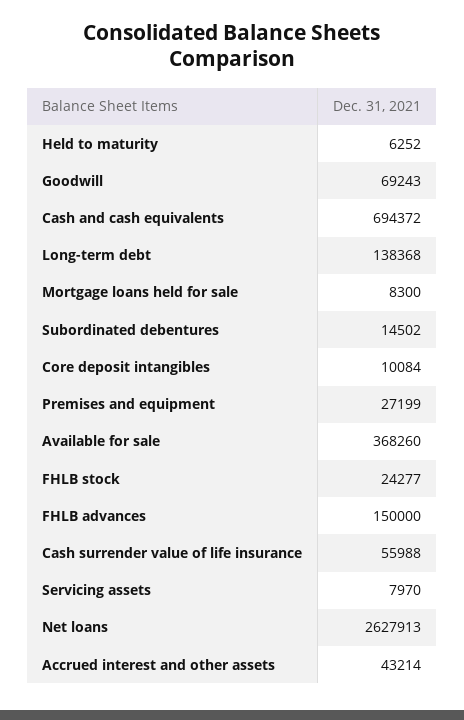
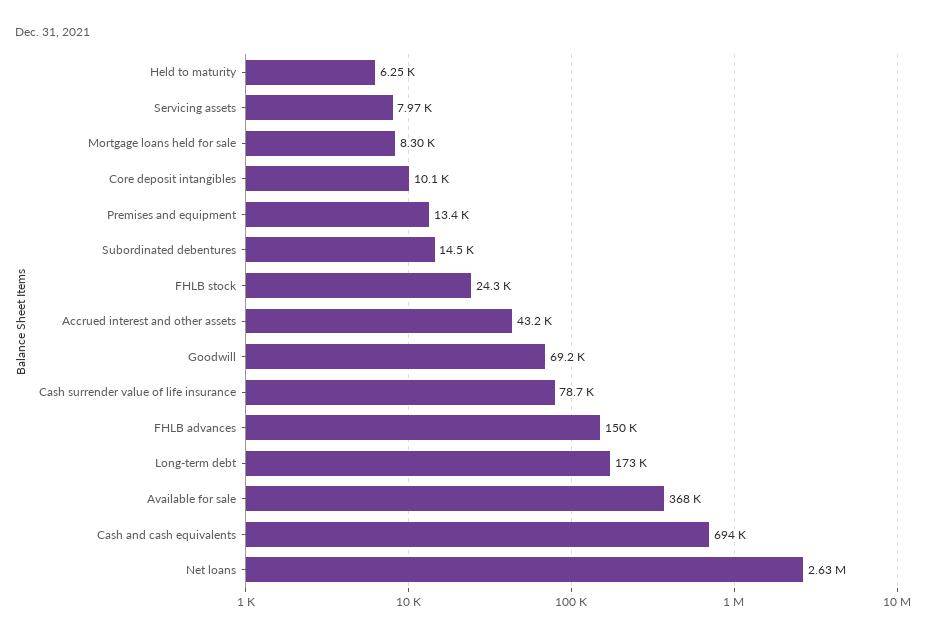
  {
    "Held to maturity": 6252,
    "Goodwill": 69243,
    "Cash and cash equivalents": 694372,
-   "Long-term debt": 138368,
+   "Long-term debt": 173000,
    "Mortgage loans held for sale": 8300,
    "Subordinated debentures": 14502,
    "Core deposit intangibles": 10084,
-   "Premises and equipment": 27199,
+   "Premises and equipment": 13400,
    "Available for sale": 368260,
    "FHLB stock": 24277,
    "FHLB advances": 150000,
-   "Cash surrender value of life insurance": 55988,
+   "Cash surrender value of life insurance": 78700,
    "Servicing assets": 7970,
    "Net loans": 2627913,
    "Accrued interest and other assets": 43214
  }

